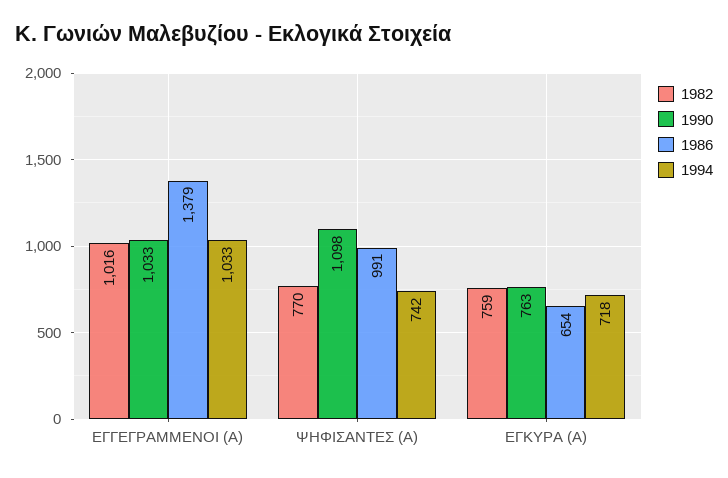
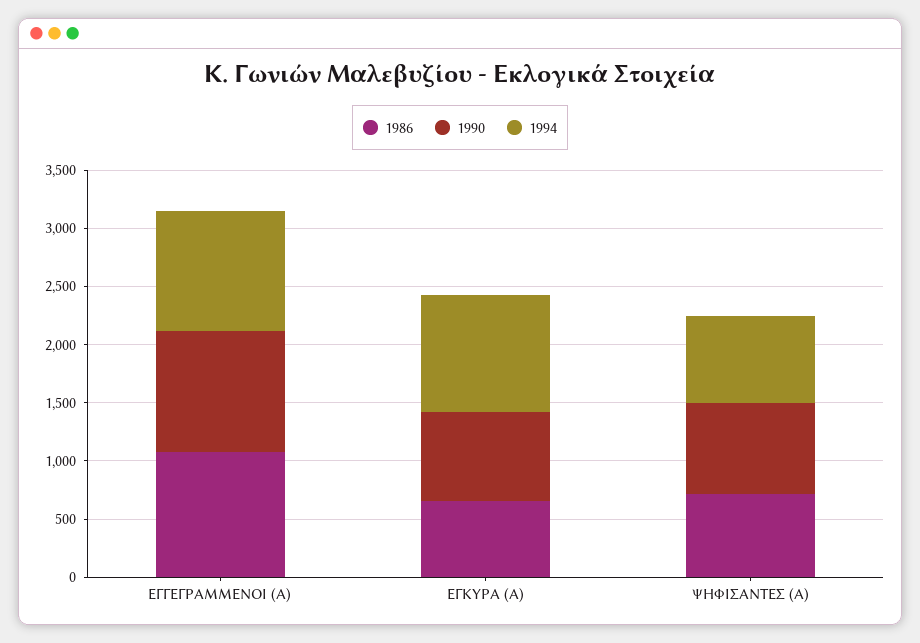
  {
-   "1982": {
-     "ΕΓΓΕΓΡΑΜΜΕΝΟΙ (Α)": 1016,
-     "ΨΗΦΙΣΑΝΤΕΣ (Α)": 770,
-     "ΕΓΚΥΡΑ (Α)": 759
-   },
    "1990": {
      "ΕΓΓΕΓΡΑΜΜΕΝΟΙ (Α)": 1033,
-     "ΨΗΦΙΣΑΝΤΕΣ (Α)": 1098,
+     "ΨΗΦΙΣΑΝΤΕΣ (Α)": 800,
      "ΕΓΚΥΡΑ (Α)": 763
    },
    "1986": {
-     "ΕΓΓΕΓΡΑΜΜΕΝΟΙ (Α)": 1379,
+     "ΕΓΓΕΓΡΑΜΜΕΝΟΙ (Α)": 1100,
-     "ΨΗΦΙΣΑΝΤΕΣ (Α)": 991,
+     "ΨΗΦΙΣΑΝΤΕΣ (Α)": 700,
      "ΕΓΚΥΡΑ (Α)": 654
    },
    "1994": {
      "ΕΓΓΕΓΡΑΜΜΕΝΟΙ (Α)": 1033,
      "ΨΗΦΙΣΑΝΤΕΣ (Α)": 742,
-     "ΕΓΚΥΡΑ (Α)": 718
+     "ΕΓΚΥΡΑ (Α)": 1000
    }
  }

